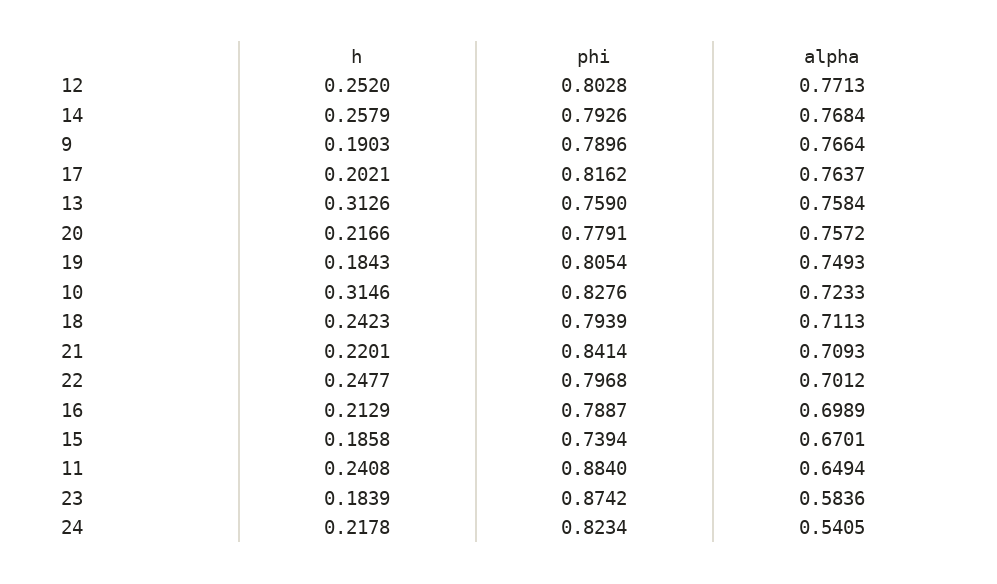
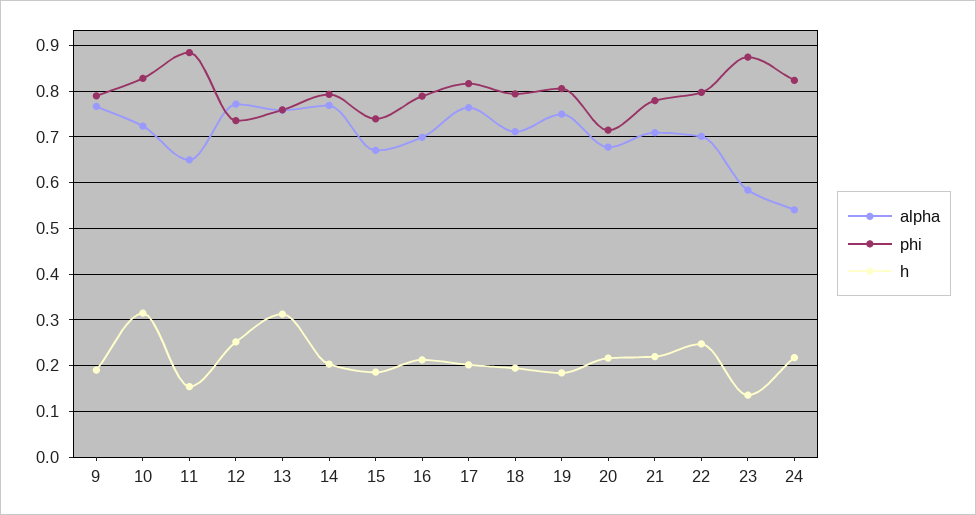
  {
    "h": {
      "12": 0.252,
-     "14": 0.2579,
+     "14": 0.2,
      "9": 0.1903,
      "17": 0.2021,
      "13": 0.3126,
      "20": 0.2166,
      "19": 0.1843,
      "10": 0.3146,
-     "18": 0.2423,
+     "18": 0.2,
      "21": 0.2201,
      "22": 0.2477,
      "16": 0.2129,
      "15": 0.1858,
-     "11": 0.2408,
+     "11": 0.16,
-     "23": 0.1839,
+     "23": 0.14,
      "24": 0.2178
    },
    "phi": {
-     "12": 0.8028,
+     "12": 0.74,
      "14": 0.7926,
      "9": 0.7896,
      "17": 0.8162,
      "13": 0.759,
-     "20": 0.7791,
+     "20": 0.72,
      "19": 0.8054,
      "10": 0.8276,
      "18": 0.7939,
-     "21": 0.8414,
+     "21": 0.78,
      "22": 0.7968,
      "16": 0.7887,
      "15": 0.7394,
      "11": 0.884,
      "23": 0.8742,
      "24": 0.8234
    },
    "alpha": {
      "12": 0.7713,
      "14": 0.7684,
      "9": 0.7664,
      "17": 0.7637,
      "13": 0.7584,
-     "20": 0.7572,
+     "20": 0.68,
      "19": 0.7493,
      "10": 0.7233,
      "18": 0.7113,
      "21": 0.7093,
      "22": 0.7012,
      "16": 0.6989,
      "15": 0.6701,
      "11": 0.6494,
      "23": 0.5836,
      "24": 0.5405
    }
  }

